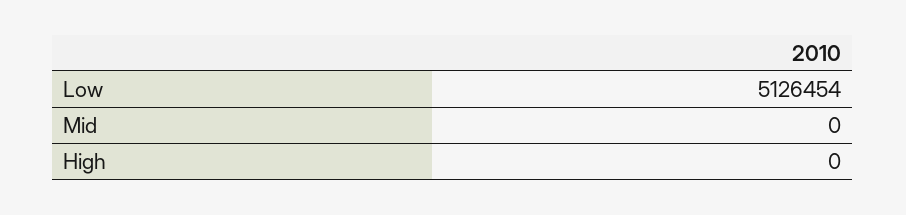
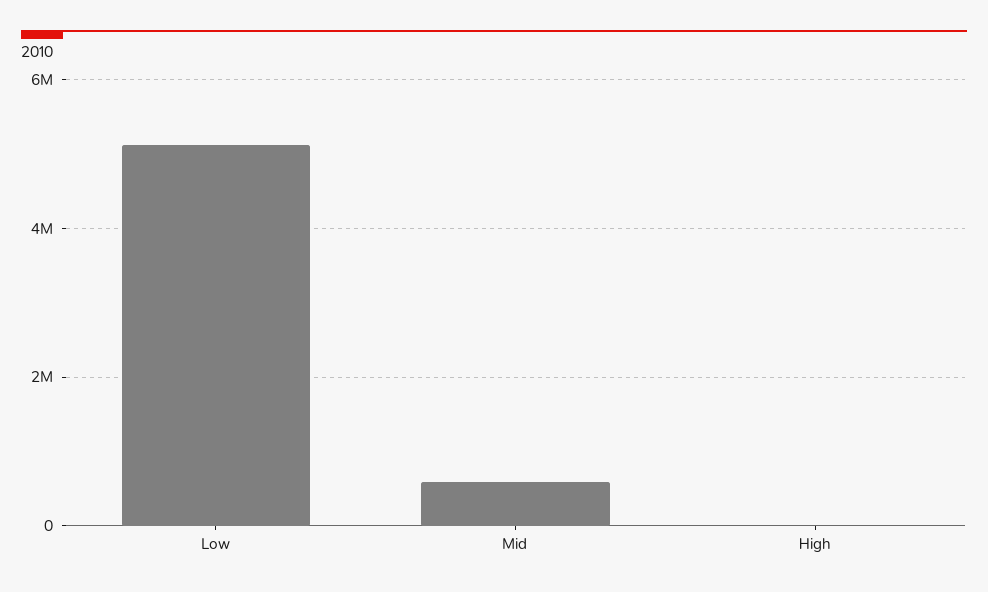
  {
    "Low": 5126454,
-   "Mid": 0,
+   "Mid": 600000,
    "High": 0
  }

